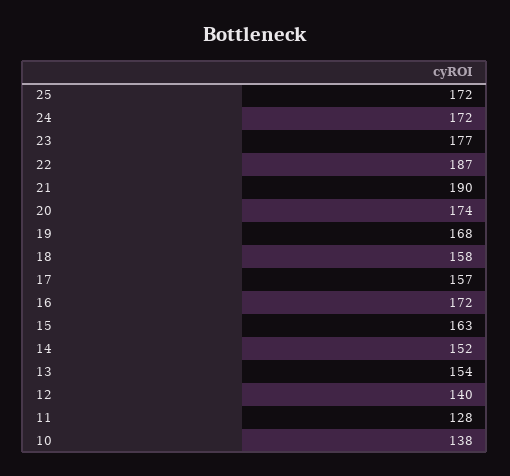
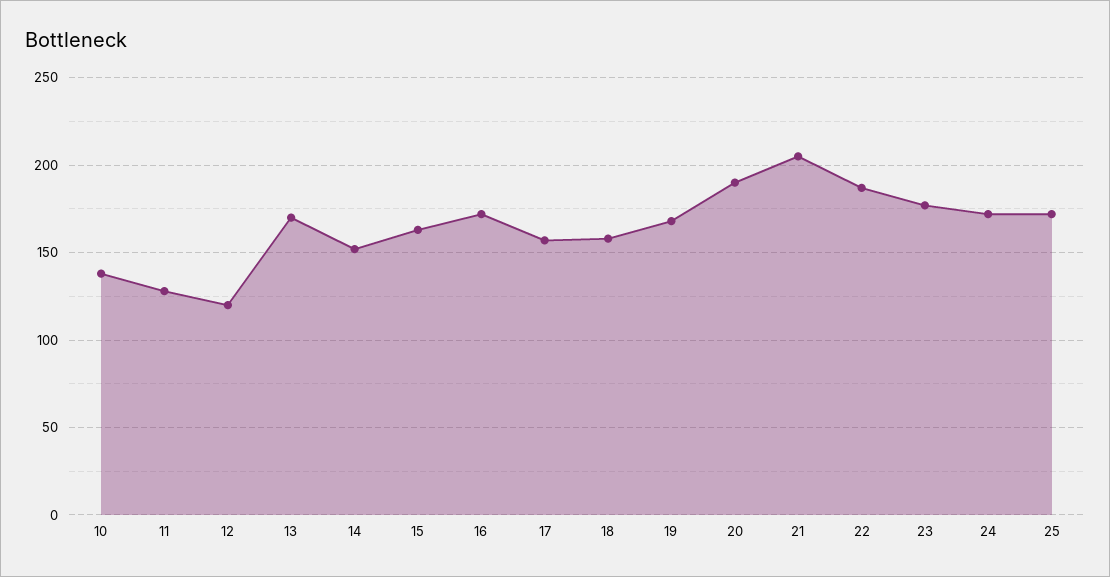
  {
    "25": 172,
    "24": 172,
    "23": 177,
    "22": 187,
-   "21": 190,
+   "21": 205,
-   "20": 174,
+   "20": 190,
    "19": 168,
    "18": 158,
    "17": 157,
    "16": 172,
    "15": 163,
    "14": 152,
-   "13": 154,
+   "13": 170,
-   "12": 140,
+   "12": 120,
    "11": 128,
    "10": 138
  }

